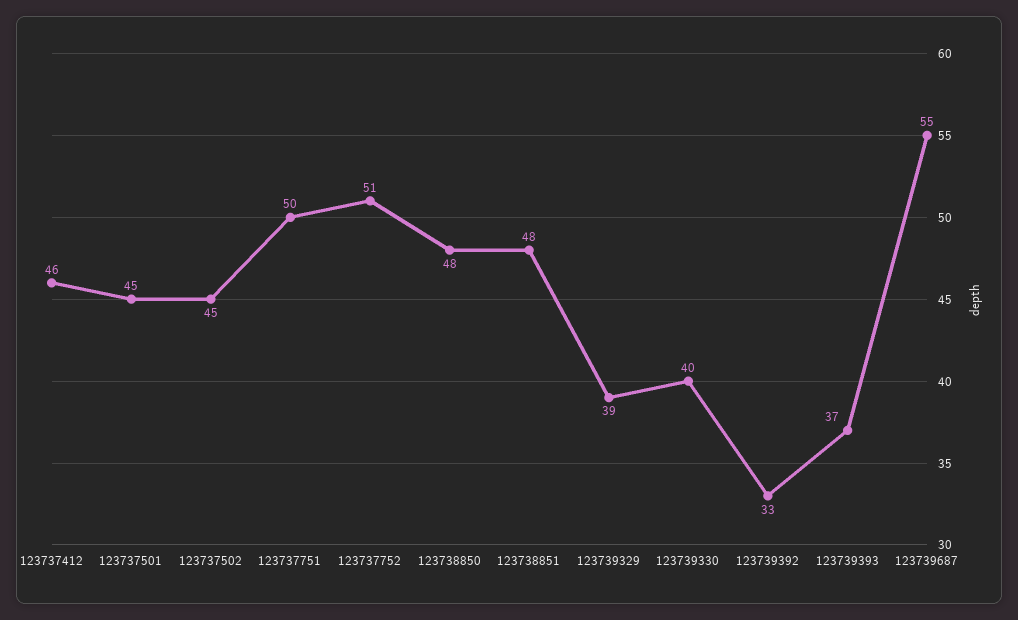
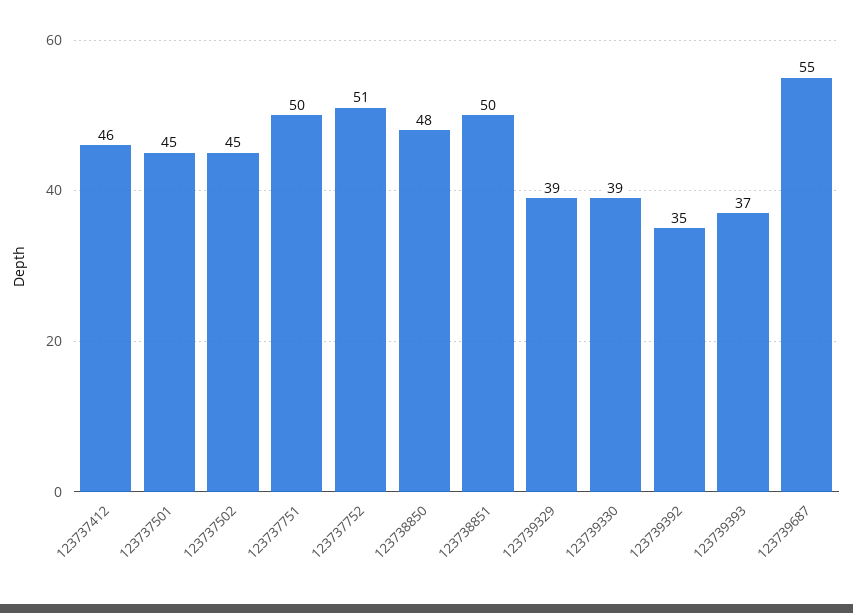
  {
    "123737412": 46,
    "123737501": 45,
    "123737502": 45,
    "123737751": 50,
    "123737752": 51,
    "123738850": 48,
-   "123738851": 48,
+   "123738851": 50,
    "123739329": 39,
-   "123739330": 40,
+   "123739330": 39,
-   "123739392": 33,
+   "123739392": 35,
    "123739393": 37,
    "123739687": 55
  }

